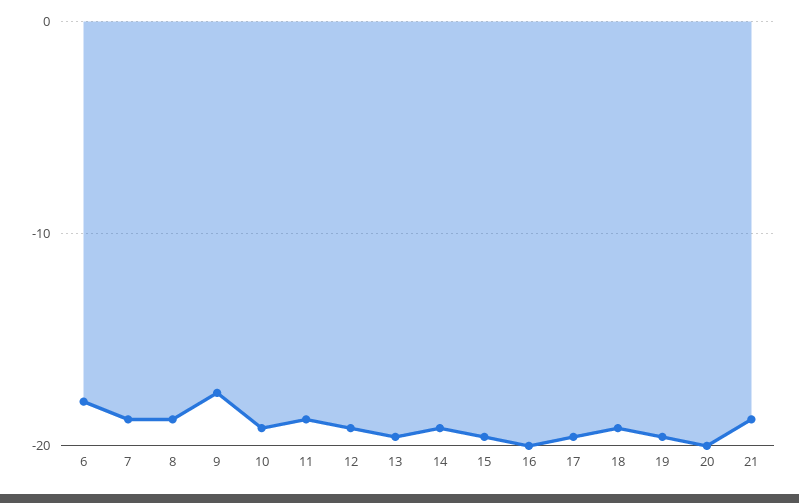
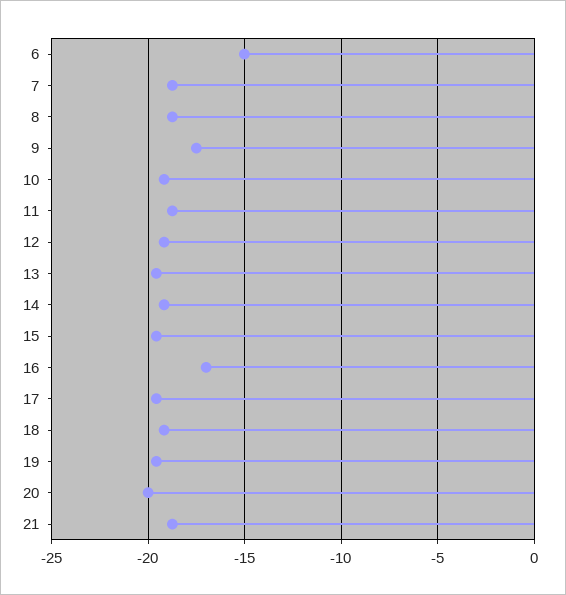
  {
-   "6": -18,
+   "6": -15,
    "7": -19,
    "8": -19,
    "9": -17.5,
    "10": -19,
    "11": -19,
    "12": -19,
    "13": -19.5,
    "14": -19,
    "15": -19.5,
-   "16": -20,
+   "16": -17,
    "17": -19.5,
    "18": -19,
    "19": -19.5,
    "20": -20,
    "21": -19
  }

